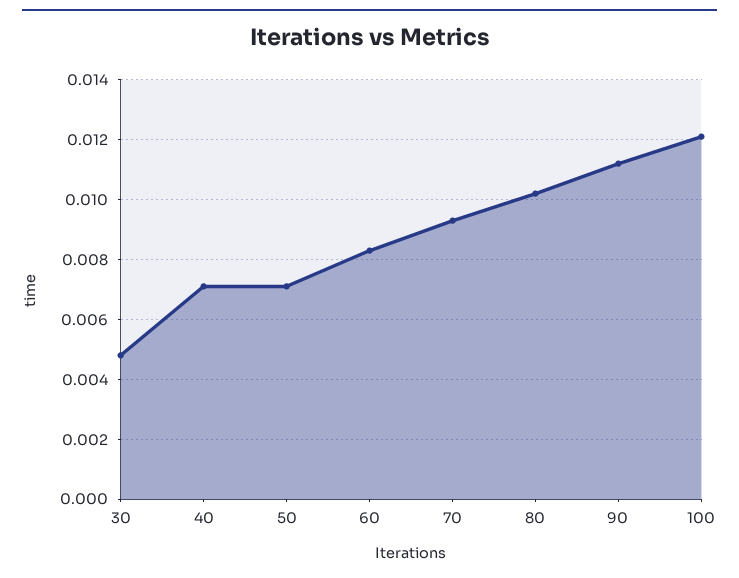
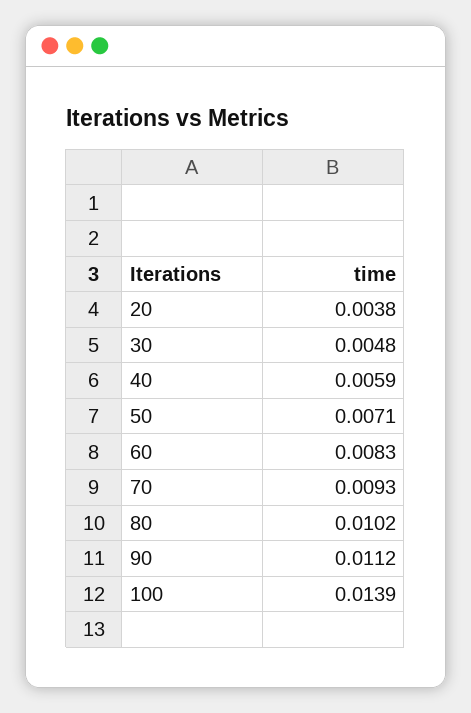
  {
    "30": 0.0048,
-   "40": 0.007,
+   "40": 0.0059,
    "50": 0.0071,
    "60": 0.0083,
    "70": 0.0093,
    "80": 0.0102,
    "90": 0.0112,
-   "100": 0.012
+   "100": 0.0139,
+   "20": 0.0038
  }

